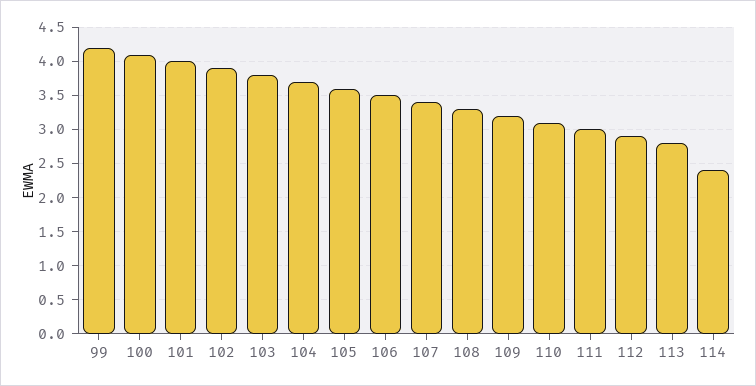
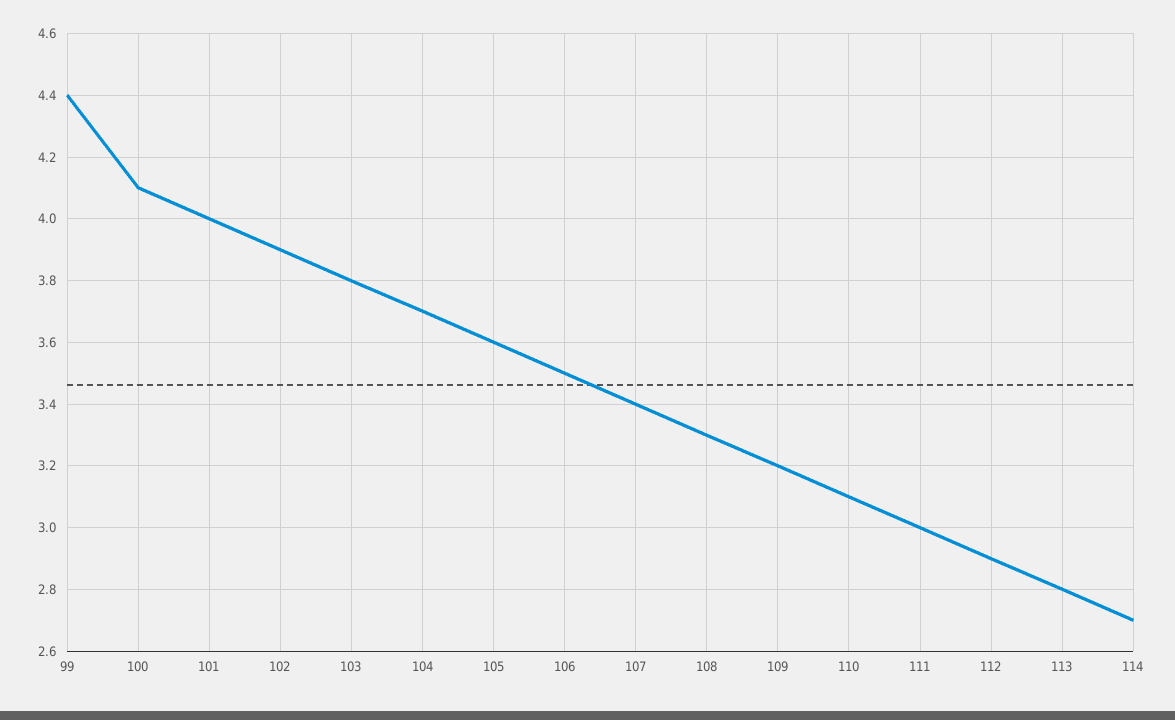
  {
-   "99": 4.2,
+   "99": 4.4,
    "100": 4.1,
    "101": 4,
    "102": 3.9,
    "103": 3.8,
    "104": 3.7,
    "105": 3.6,
    "106": 3.5,
    "107": 3.4,
    "108": 3.3,
    "109": 3.2,
    "110": 3.1,
    "111": 3,
    "112": 2.9,
    "113": 2.8,
-   "114": 2.4
+   "114": 2.7
  }

